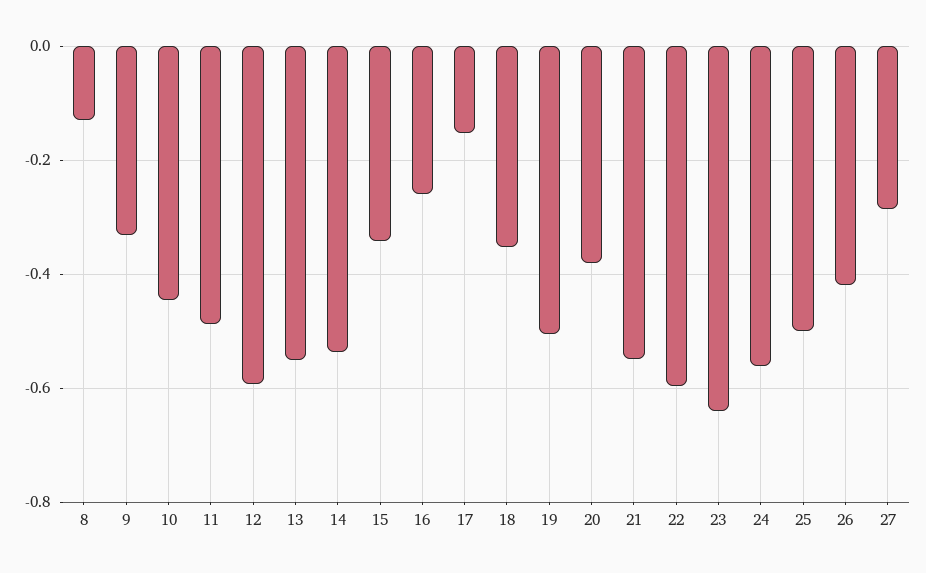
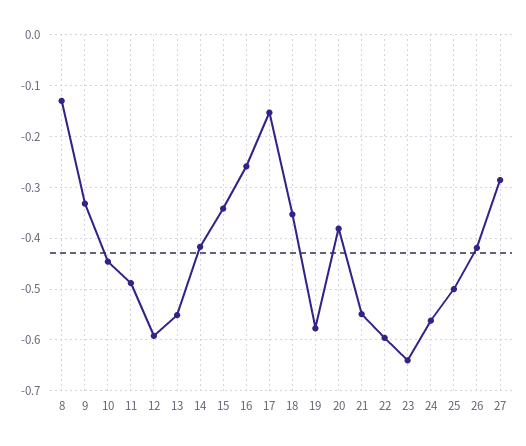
  {
    "8": -0.14,
    "9": -0.34,
    "10": -0.44,
    "11": -0.48,
    "12": -0.6,
    "13": -0.56,
-   "14": -0.54,
+   "14": -0.42,
    "15": -0.34,
    "16": -0.26,
    "17": -0.16,
    "18": -0.36,
-   "19": -0.5,
+   "19": -0.58,
    "20": -0.38,
    "21": -0.54,
    "22": -0.6,
    "23": -0.64,
    "24": -0.56,
    "25": -0.5,
    "26": -0.42,
    "27": -0.28
  }

